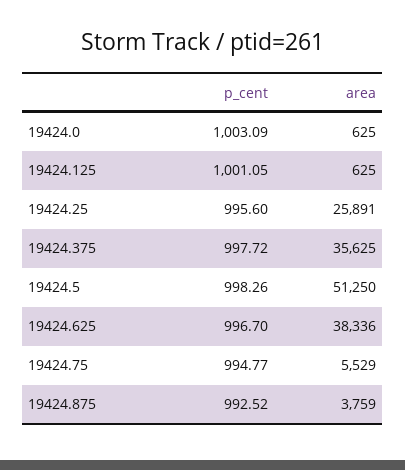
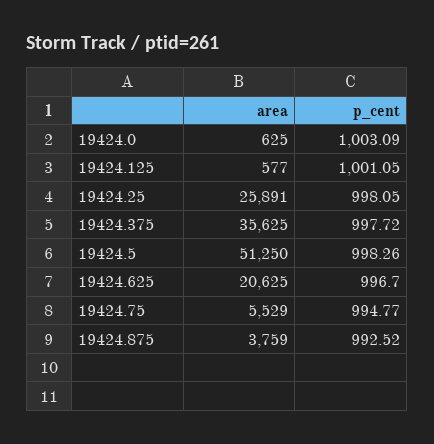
  {
    "p_cent": {
      "19424.0": 1003.09,
      "19424.125": 1001.05,
-     "19424.25": 995.6,
+     "19424.25": 998.05,
      "19424.375": 997.72,
      "19424.5": 998.26,
      "19424.625": 996.7,
      "19424.75": 994.77,
      "19424.875": 992.52
    },
    "area": {
      "19424.0": 625,
-     "19424.125": 625,
+     "19424.125": 577,
      "19424.25": 25891,
      "19424.375": 35625,
      "19424.5": 51250,
-     "19424.625": 38336,
+     "19424.625": 20625,
      "19424.75": 5529,
      "19424.875": 3759
    }
  }

